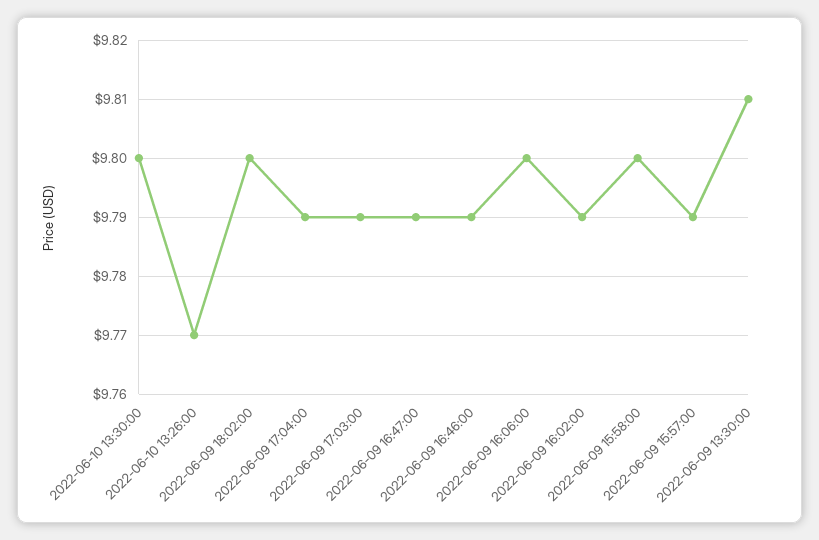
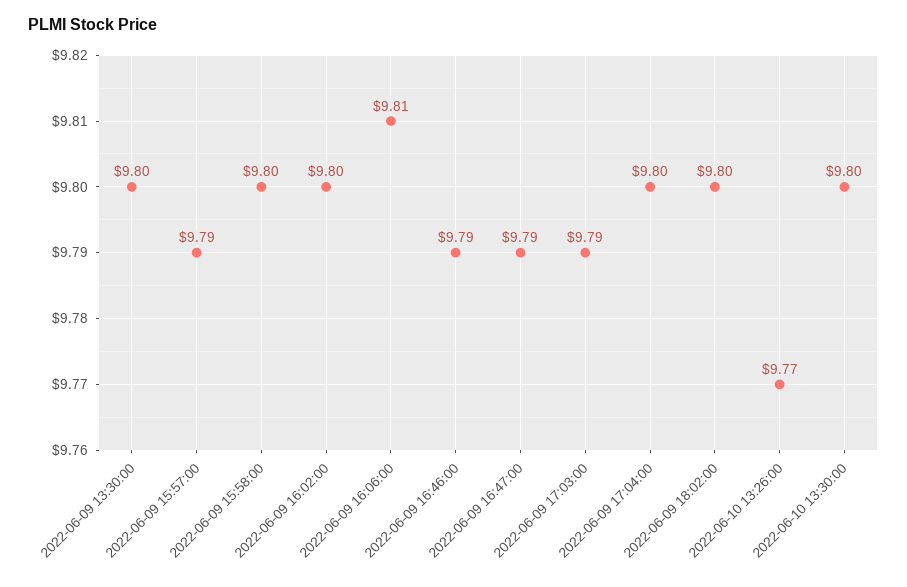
  {
    "2022-06-10 13:30:00": 9.8,
    "2022-06-10 13:26:00": 9.77,
    "2022-06-09 18:02:00": 9.8,
-   "2022-06-09 17:04:00": 9.79,
+   "2022-06-09 17:04:00": 9.8,
    "2022-06-09 17:03:00": 9.79,
    "2022-06-09 16:47:00": 9.79,
    "2022-06-09 16:46:00": 9.79,
-   "2022-06-09 16:06:00": 9.8,
+   "2022-06-09 16:06:00": 9.81,
-   "2022-06-09 16:02:00": 9.79,
+   "2022-06-09 16:02:00": 9.8,
    "2022-06-09 15:58:00": 9.8,
    "2022-06-09 15:57:00": 9.79,
-   "2022-06-09 13:30:00": 9.81
+   "2022-06-09 13:30:00": 9.8
  }

